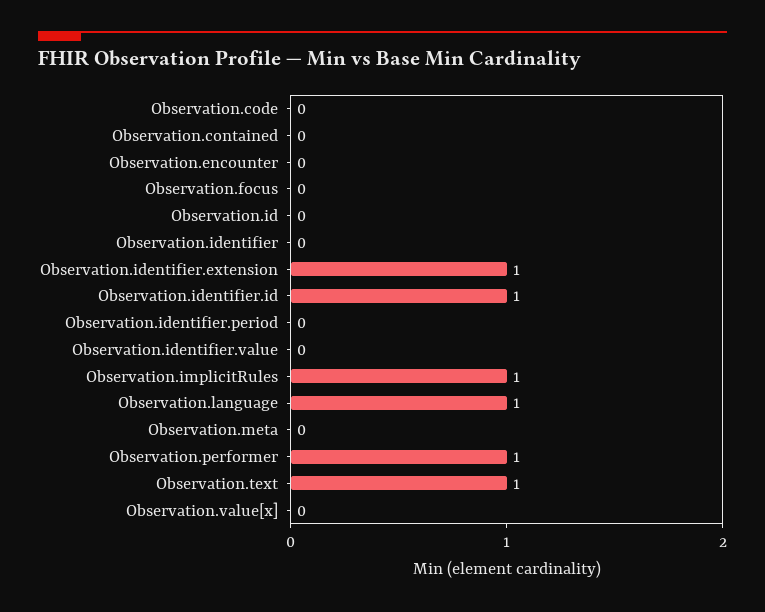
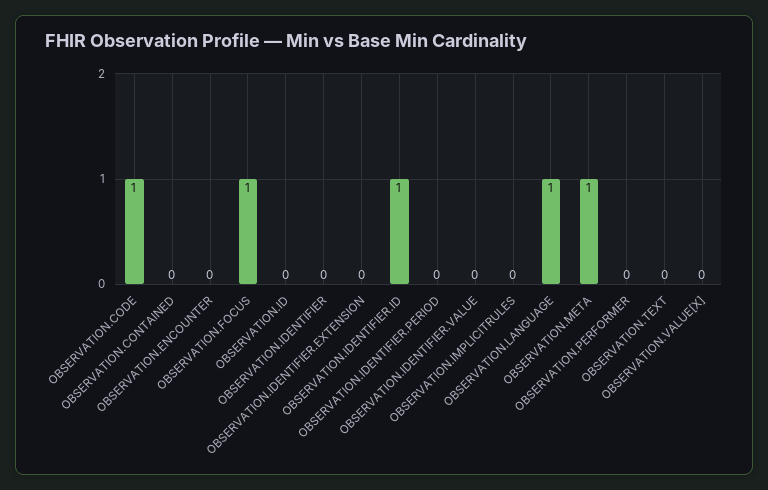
  {
-   "Observation.code": 0,
+   "Observation.code": 1,
    "Observation.contained": 0,
    "Observation.encounter": 0,
-   "Observation.focus": 0,
+   "Observation.focus": 1,
    "Observation.id": 0,
    "Observation.identifier": 0,
-   "Observation.identifier.extension": 1,
+   "Observation.identifier.extension": 0,
    "Observation.identifier.id": 1,
    "Observation.identifier.period": 0,
    "Observation.identifier.value": 0,
-   "Observation.implicitRules": 1,
+   "Observation.implicitRules": 0,
    "Observation.language": 1,
-   "Observation.meta": 0,
+   "Observation.meta": 1,
-   "Observation.performer": 1,
+   "Observation.performer": 0,
-   "Observation.text": 1,
+   "Observation.text": 0,
    "Observation.value[x]": 0
  }

